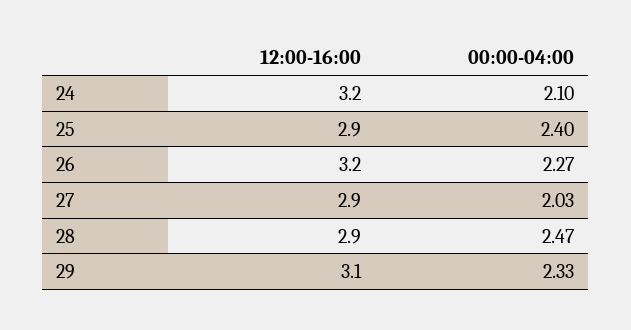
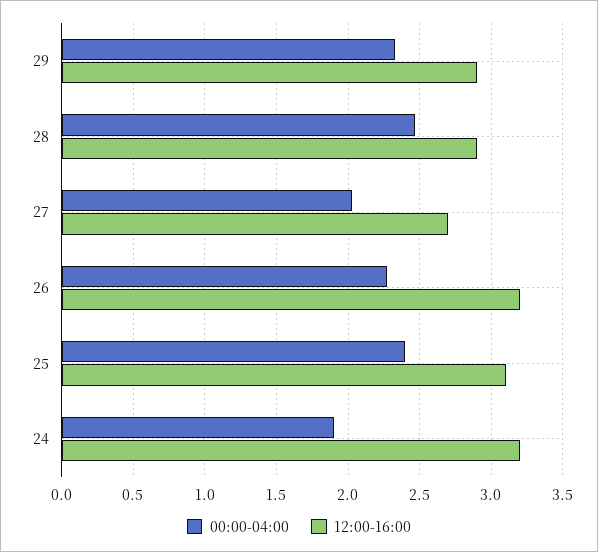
  {
    "12:00-16:00": {
      "24": 3.2,
-     "25": 2.9,
+     "25": 3.1,
      "26": 3.2,
-     "27": 2.9,
+     "27": 2.7,
      "28": 2.9,
-     "29": 3.1
+     "29": 2.9
    },
    "00:00-04:00": {
-     "24": 2.1,
+     "24": 1.9,
      "25": 2.4,
      "26": 2.27,
      "27": 2.03,
      "28": 2.47,
      "29": 2.33
    }
  }

